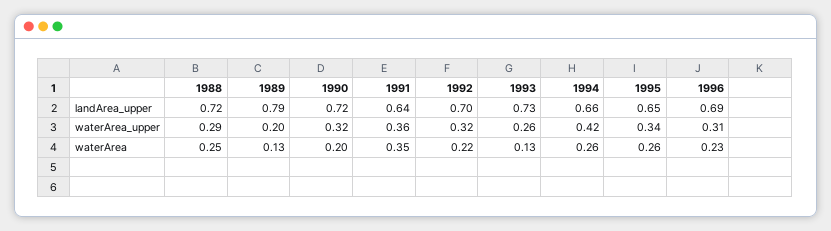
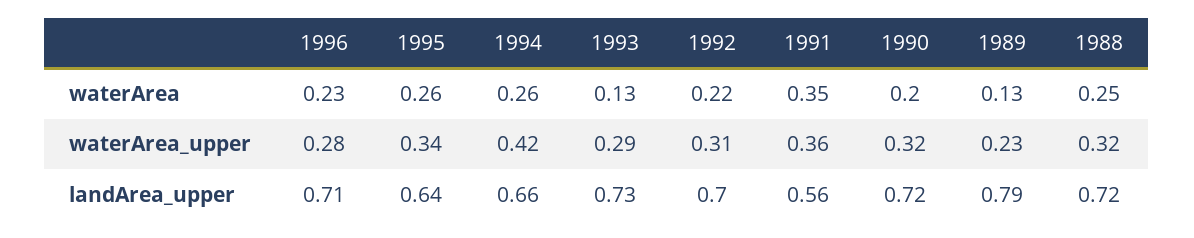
  {
    "1988": {
      "landArea_upper": 0.72,
-     "waterArea_upper": 0.29,
+     "waterArea_upper": 0.32,
      "waterArea": 0.25
    },
    "1989": {
      "landArea_upper": 0.79,
-     "waterArea_upper": 0.2,
+     "waterArea_upper": 0.23,
      "waterArea": 0.13
    },
    "1990": {
      "landArea_upper": 0.72,
      "waterArea_upper": 0.32,
      "waterArea": 0.2
    },
    "1991": {
-     "landArea_upper": 0.64,
+     "landArea_upper": 0.56,
      "waterArea_upper": 0.36,
      "waterArea": 0.35
    },
    "1992": {
      "landArea_upper": 0.7,
-     "waterArea_upper": 0.32,
+     "waterArea_upper": 0.31,
      "waterArea": 0.22
    },
    "1993": {
      "landArea_upper": 0.73,
-     "waterArea_upper": 0.26,
+     "waterArea_upper": 0.29,
      "waterArea": 0.13
    },
    "1994": {
      "landArea_upper": 0.66,
      "waterArea_upper": 0.42,
      "waterArea": 0.26
    },
    "1995": {
-     "landArea_upper": 0.65,
+     "landArea_upper": 0.64,
      "waterArea_upper": 0.34,
      "waterArea": 0.26
    },
    "1996": {
-     "landArea_upper": 0.69,
+     "landArea_upper": 0.71,
-     "waterArea_upper": 0.31,
+     "waterArea_upper": 0.28,
      "waterArea": 0.23
    }
  }

